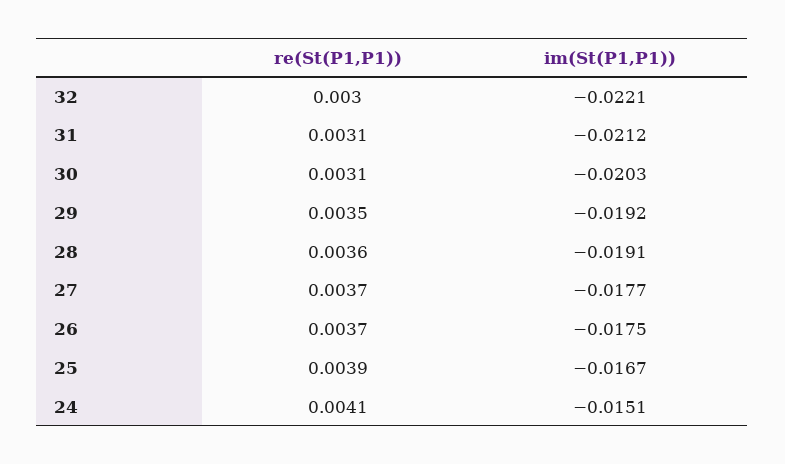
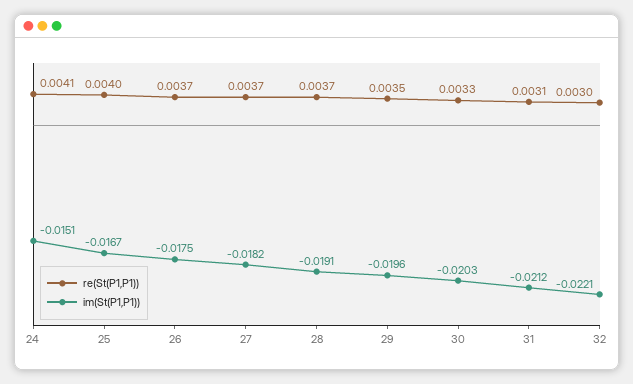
  {
    "re(St(P1,P1))": {
      "32": 0.003,
      "31": 0.0031,
-     "30": 0.0031,
+     "30": 0.0033,
      "29": 0.0035,
-     "28": 0.0036,
+     "28": 0.0037,
      "27": 0.0037,
      "26": 0.0037,
-     "25": 0.0039,
+     "25": 0.004,
      "24": 0.0041
    },
    "im(St(P1,P1))": {
      "32": -0.0221,
      "31": -0.0212,
      "30": -0.0203,
-     "29": -0.0192,
+     "29": -0.0196,
      "28": -0.0191,
-     "27": -0.0177,
+     "27": -0.0182,
      "26": -0.0175,
      "25": -0.0167,
      "24": -0.0151
    }
  }

